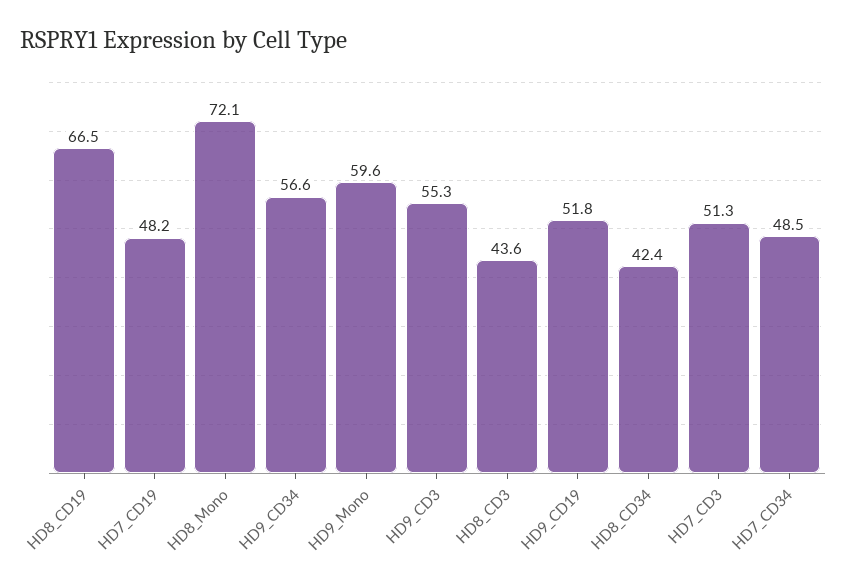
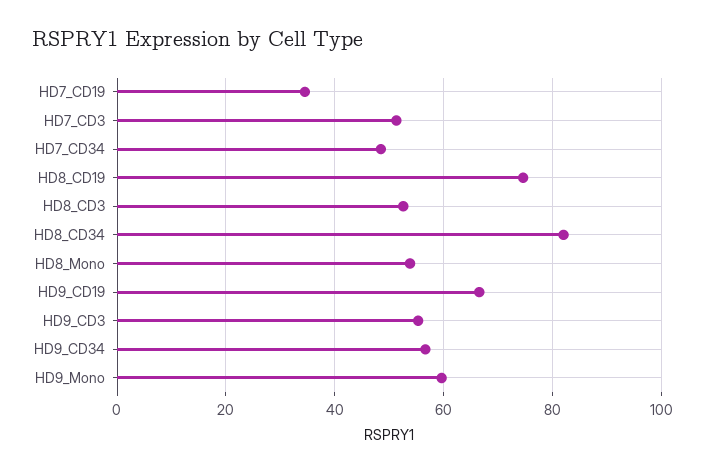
  {
-   "HD8_CD19": 66.5,
+   "HD8_CD19": 74,
-   "HD7_CD19": 48.2,
+   "HD7_CD19": 34,
-   "HD8_Mono": 72.1,
+   "HD8_Mono": 54,
    "HD9_CD34": 56.6,
    "HD9_Mono": 59.6,
    "HD9_CD3": 55.3,
-   "HD8_CD3": 43.6,
+   "HD8_CD3": 52,
-   "HD9_CD19": 51.8,
+   "HD9_CD19": 66,
-   "HD8_CD34": 42.4,
+   "HD8_CD34": 82,
    "HD7_CD3": 51.3,
    "HD7_CD34": 48.5
  }

